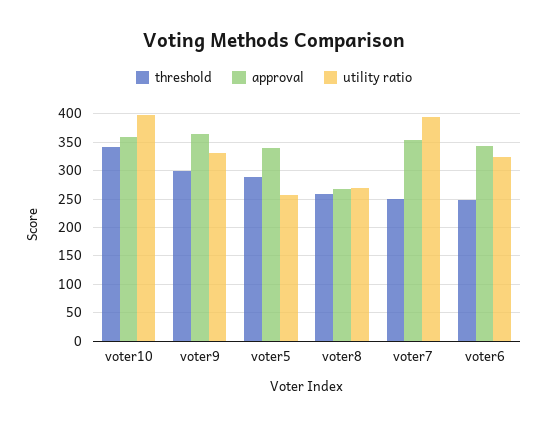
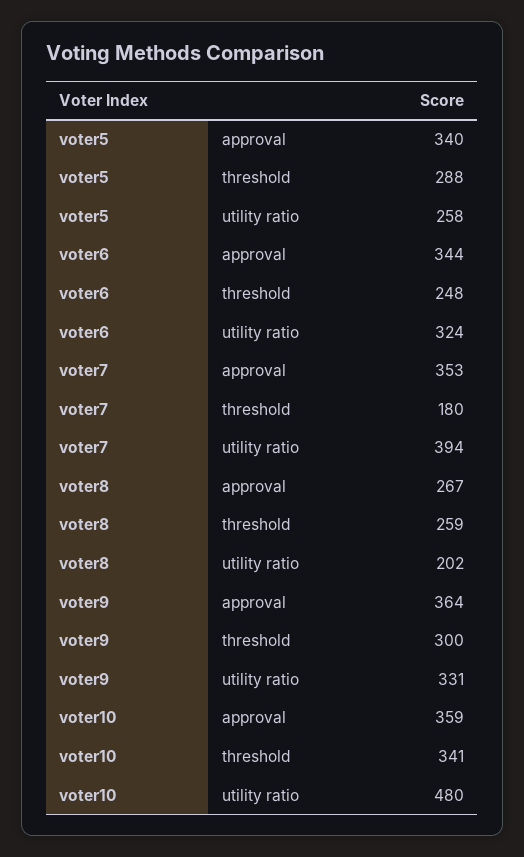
  {
    "threshold": {
      "voter10": 341,
      "voter9": 300,
      "voter5": 288,
      "voter8": 259,
-     "voter7": 250,
+     "voter7": 180,
      "voter6": 248
    },
    "approval": {
      "voter10": 359,
      "voter9": 364,
      "voter5": 340,
      "voter8": 267,
      "voter7": 353,
      "voter6": 344
    },
    "utility ratio": {
-     "voter10": 400,
+     "voter10": 480,
      "voter9": 331,
      "voter5": 258,
-     "voter8": 275,
+     "voter8": 202,
      "voter7": 394,
      "voter6": 324
    }
  }

